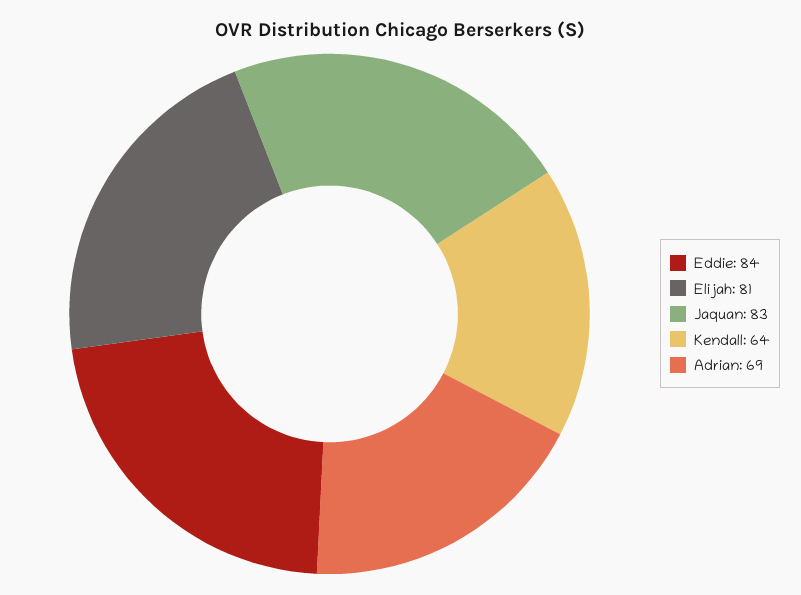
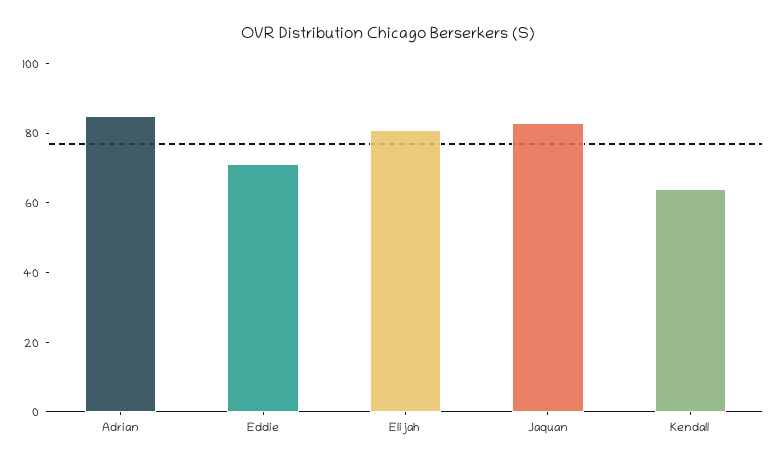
  {
-   "Eddie": 84,
+   "Eddie": 70,
    "Elijah": 81,
    "Jaquan": 83,
    "Kendall": 64,
-   "Adrian": 69
+   "Adrian": 85
  }

